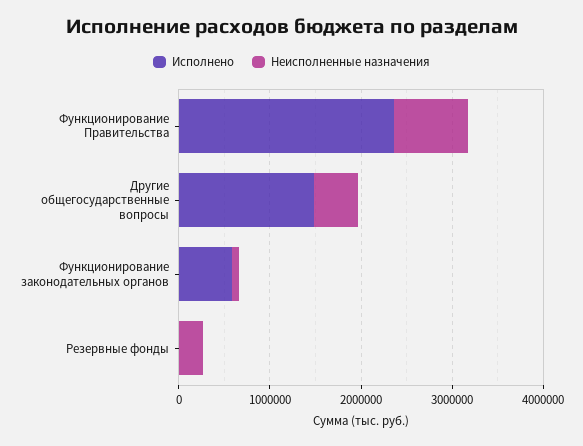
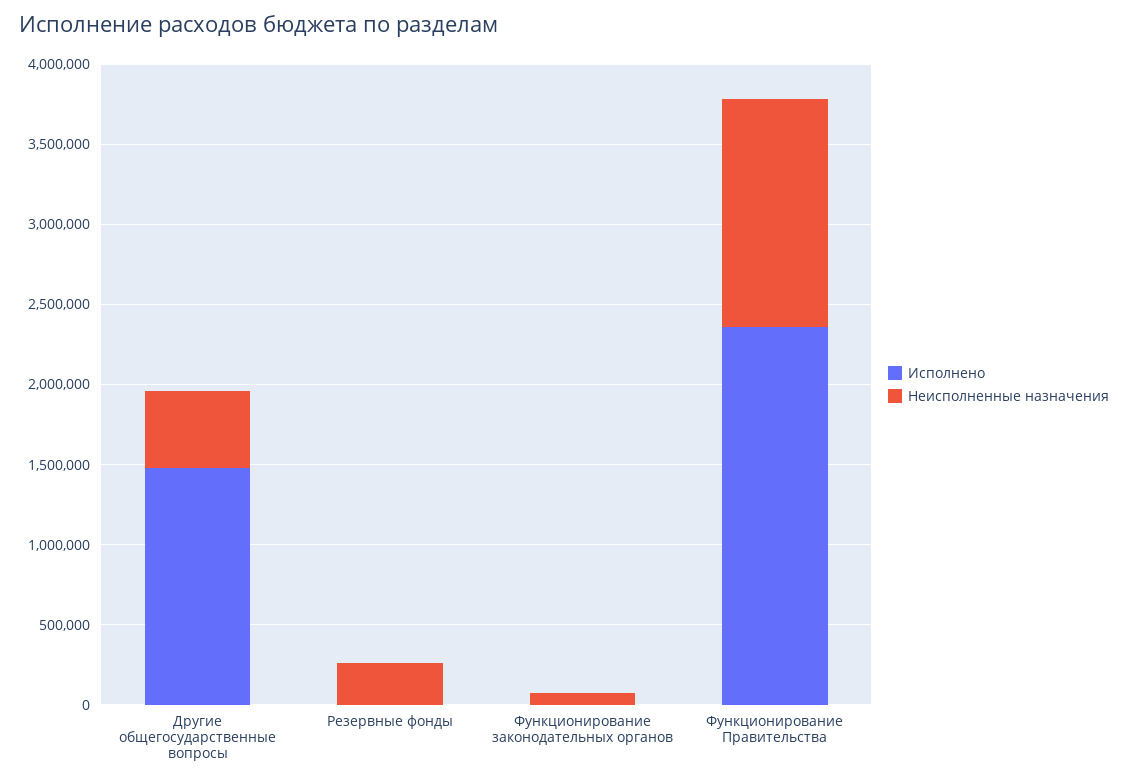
  {
    "Исполнено": {
      "Функционирование Правительства": 2400000,
      "Другие общегосударственные вопросы": 1500000,
-     "Функционирование законодательных органов": 600000,
+     "Функционирование законодательных органов": 0,
      "Резервные фонды": 0
    },
    "Неисполненные назначения": {
-     "Функционирование Правительства": 800000,
+     "Функционирование Правительства": 1400000,
      "Другие общегосударственные вопросы": 500000,
      "Функционирование законодательных органов": 100000,
      "Резервные фонды": 300000
    }
  }

